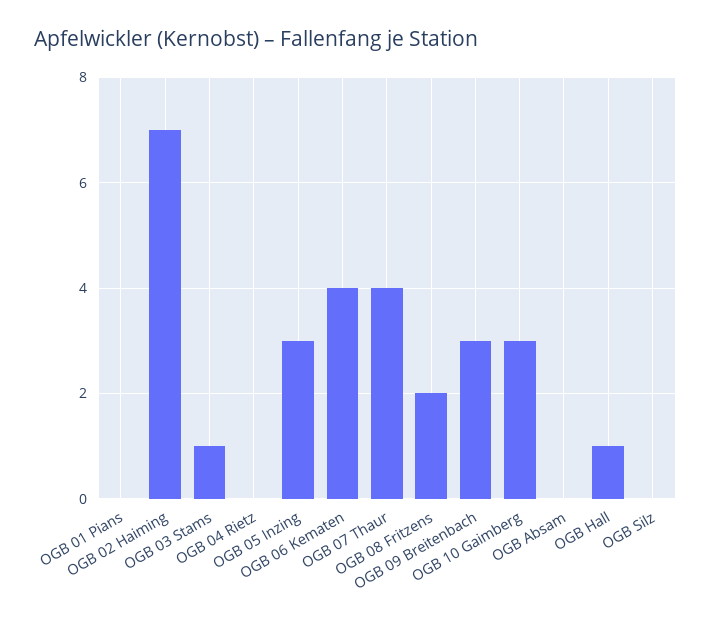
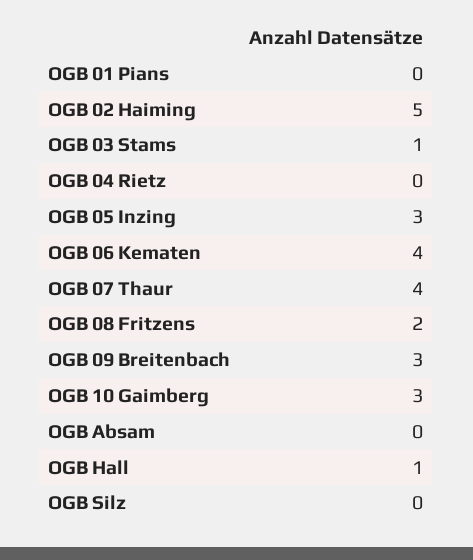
  {
    "OGB 01 Pians": 0,
-   "OGB 02 Haiming": 7,
+   "OGB 02 Haiming": 5,
    "OGB 03 Stams": 1,
    "OGB 04 Rietz": 0,
    "OGB 05 Inzing": 3,
    "OGB 06 Kematen": 4,
    "OGB 07 Thaur": 4,
    "OGB 08 Fritzens": 2,
    "OGB 09 Breitenbach": 3,
    "OGB 10 Gaimberg": 3,
    "OGB Absam": 0,
    "OGB Hall": 1,
    "OGB Silz": 0
  }

